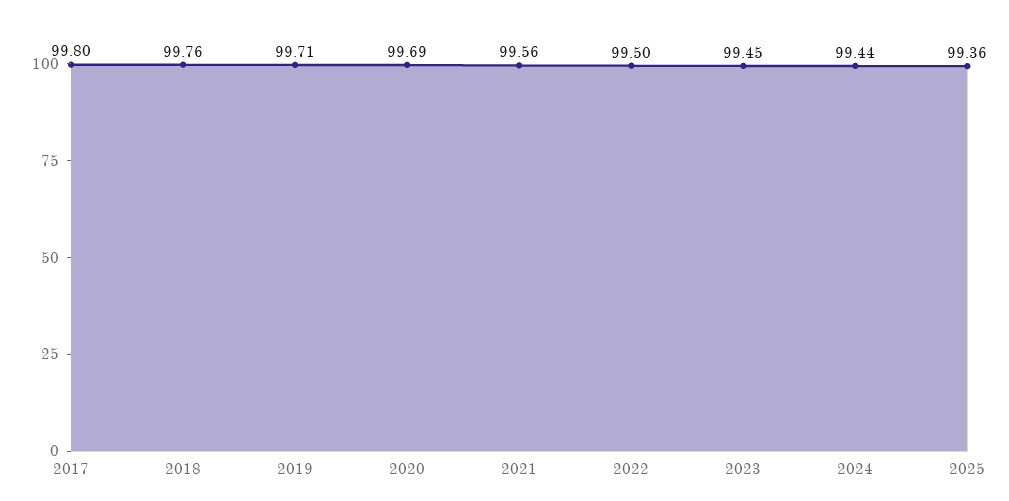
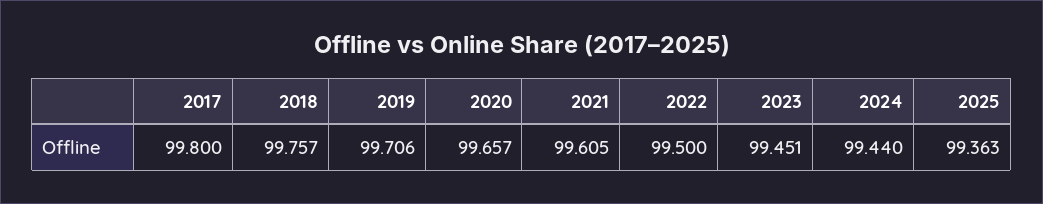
  {
    "2017": 99.8,
    "2018": 99.757,
    "2019": 99.706,
-   "2020": 99.69,
+   "2020": 99.657,
-   "2021": 99.56,
+   "2021": 99.605,
    "2022": 99.5,
    "2023": 99.451,
    "2024": 99.44,
    "2025": 99.363
  }

